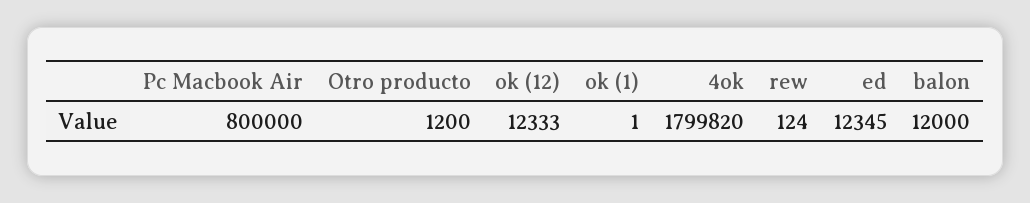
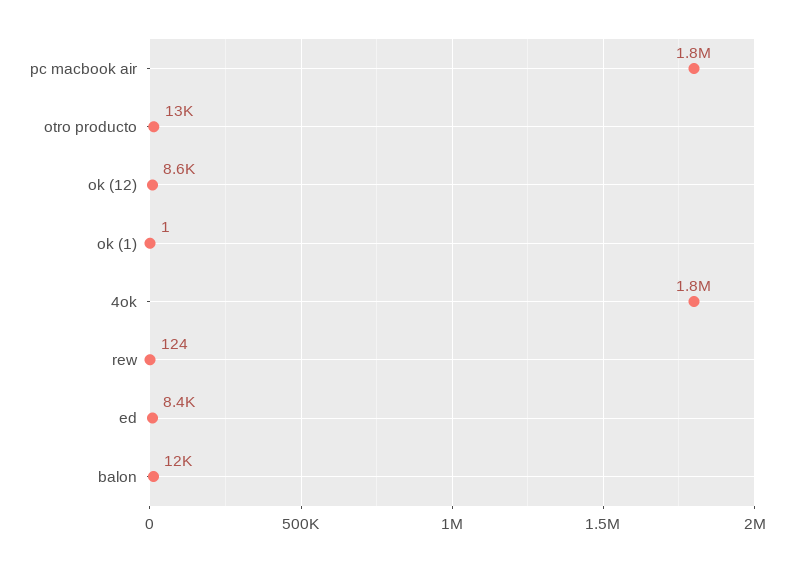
  {
-   "Pc Macbook Air": 800000,
+   "Pc Macbook Air": 1800000,
-   "Otro producto": 1200,
+   "Otro producto": 13000,
-   "ok (12)": 12333,
+   "ok (12)": 8600,
    "ok (1)": 1,
    "4ok": 1799820,
    "rew": 124,
-   "ed": 12345,
+   "ed": 8400,
    "balon": 12000
  }

